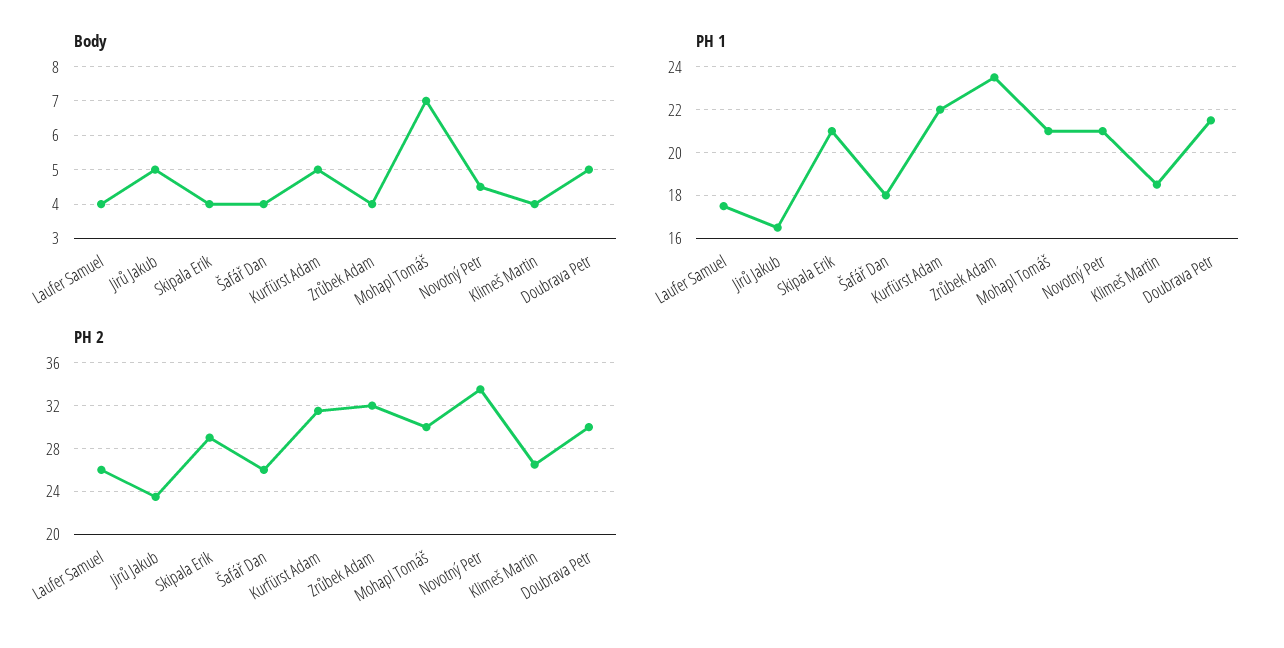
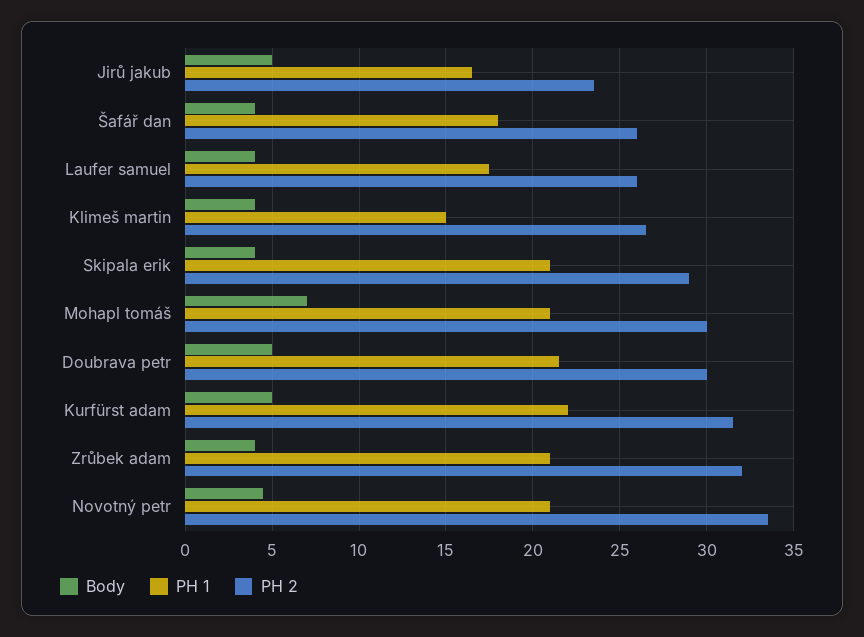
  {
    "Body": {
      "Laufer Samuel": 4,
      "Jirů Jakub": 5,
      "Skipala Erik": 4,
      "Šafář Dan": 4,
      "Kurfürst Adam": 5,
      "Zrůbek Adam": 4,
      "Mohapl Tomáš": 7,
      "Novotný Petr": 4.5,
      "Klimeš Martin": 4,
      "Doubrava Petr": 5
    },
    "PH 1": {
      "Laufer Samuel": 17.5,
      "Jirů Jakub": 16.5,
      "Skipala Erik": 21,
      "Šafář Dan": 18,
      "Kurfürst Adam": 22,
-     "Zrůbek Adam": 23.5,
+     "Zrůbek Adam": 21,
      "Mohapl Tomáš": 21,
      "Novotný Petr": 21,
-     "Klimeš Martin": 18.5,
+     "Klimeš Martin": 15,
      "Doubrava Petr": 21.5
    },
    "PH 2": {
      "Laufer Samuel": 26,
      "Jirů Jakub": 23.5,
      "Skipala Erik": 29,
      "Šafář Dan": 26,
      "Kurfürst Adam": 31.5,
      "Zrůbek Adam": 32,
      "Mohapl Tomáš": 30,
      "Novotný Petr": 33.5,
      "Klimeš Martin": 26.5,
      "Doubrava Petr": 30
    }
  }

